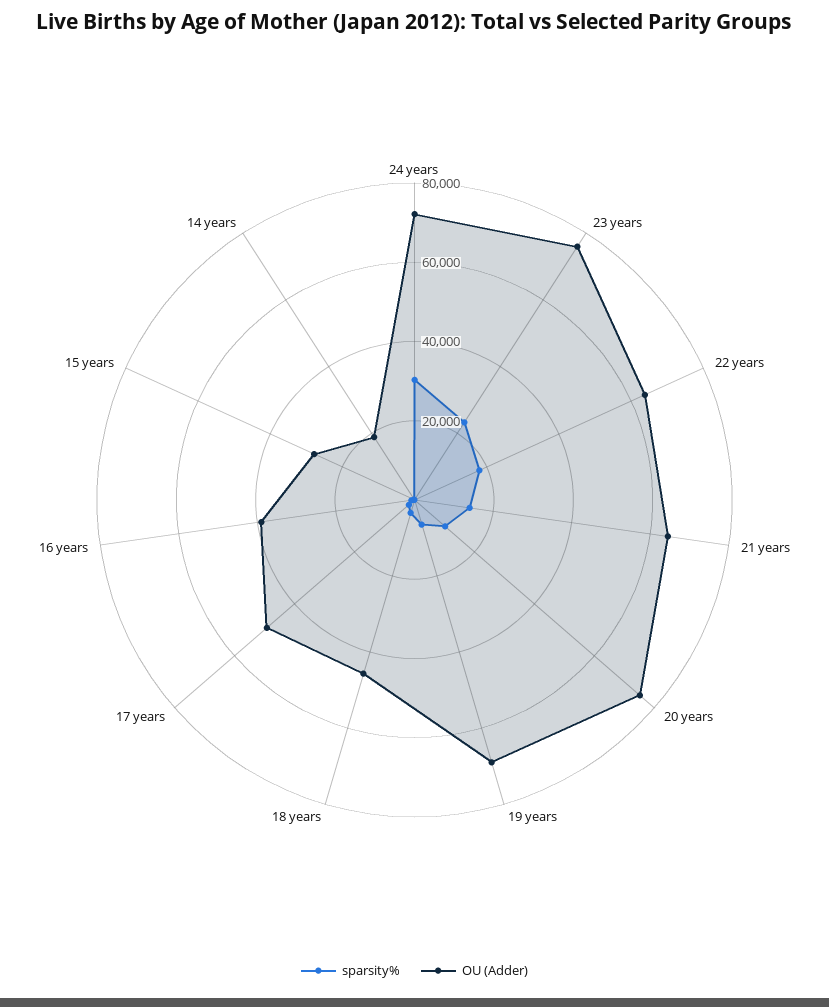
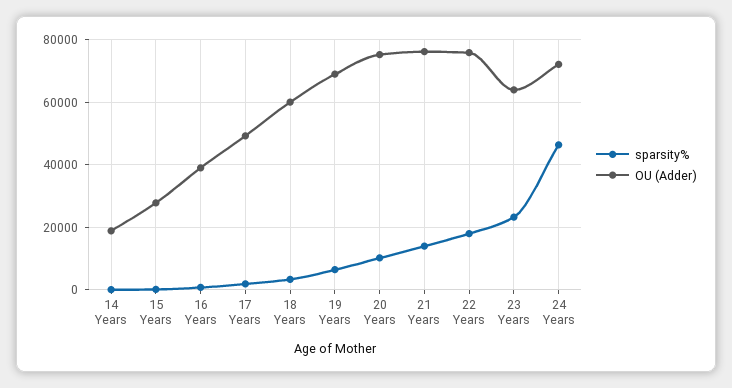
  {
    "sparsity%": {
-     "24 years": 30000,
+     "24 years": 46000,
      "23 years": 24000,
      "22 years": 18000,
      "21 years": 14000,
      "20 years": 10000,
      "19 years": 6000,
      "18 years": 4000,
      "17 years": 2000,
      "16 years": 0,
      "15 years": 0,
      "14 years": 0
    },
    "OU (Adder)": {
      "24 years": 72000,
-     "23 years": 75000,
+     "23 years": 64000,
-     "22 years": 65000,
+     "22 years": 76000,
-     "21 years": 65000,
+     "21 years": 76000,
      "20 years": 76000,
      "19 years": 68000,
-     "18 years": 45000,
+     "18 years": 60000,
      "17 years": 50000,
      "16 years": 40000,
      "15 years": 28000,
      "14 years": 18000
    }
  }

